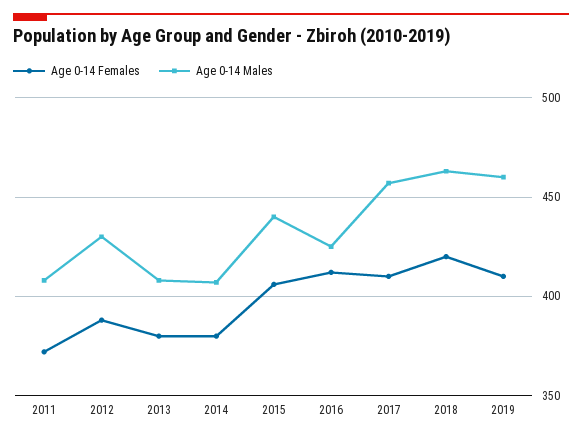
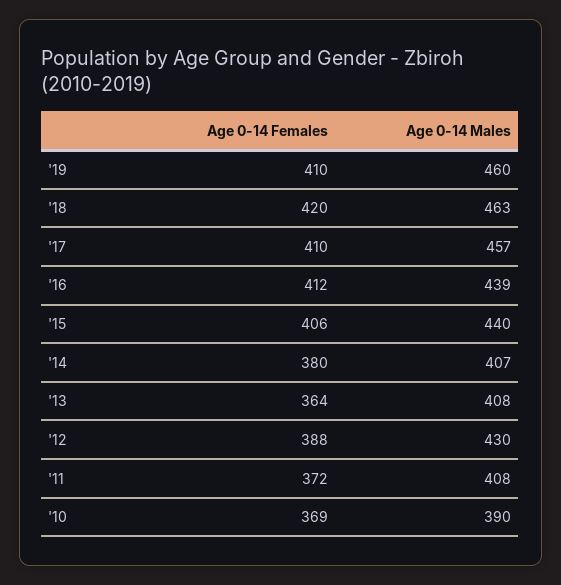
  {
    "Age 0-14 Females": {
      "2011": 372,
      "2012": 388,
-     "2013": 380,
+     "2013": 364,
      "2014": 380,
      "2015": 406,
      "2016": 412,
      "2017": 410,
      "2018": 420,
-     "2019": 410
+     "2019": 410,
+     "'10": 369
    },
    "Age 0-14 Males": {
      "2011": 408,
      "2012": 430,
      "2013": 408,
      "2014": 407,
      "2015": 440,
-     "2016": 425,
+     "2016": 439,
      "2017": 457,
      "2018": 463,
-     "2019": 460
+     "2019": 460,
+     "'10": 390
    }
  }

